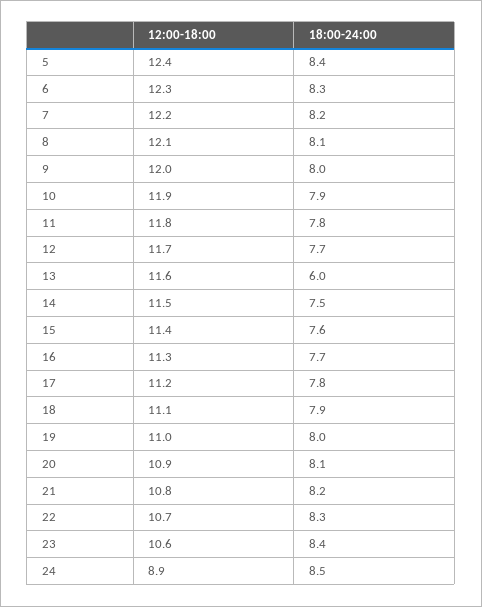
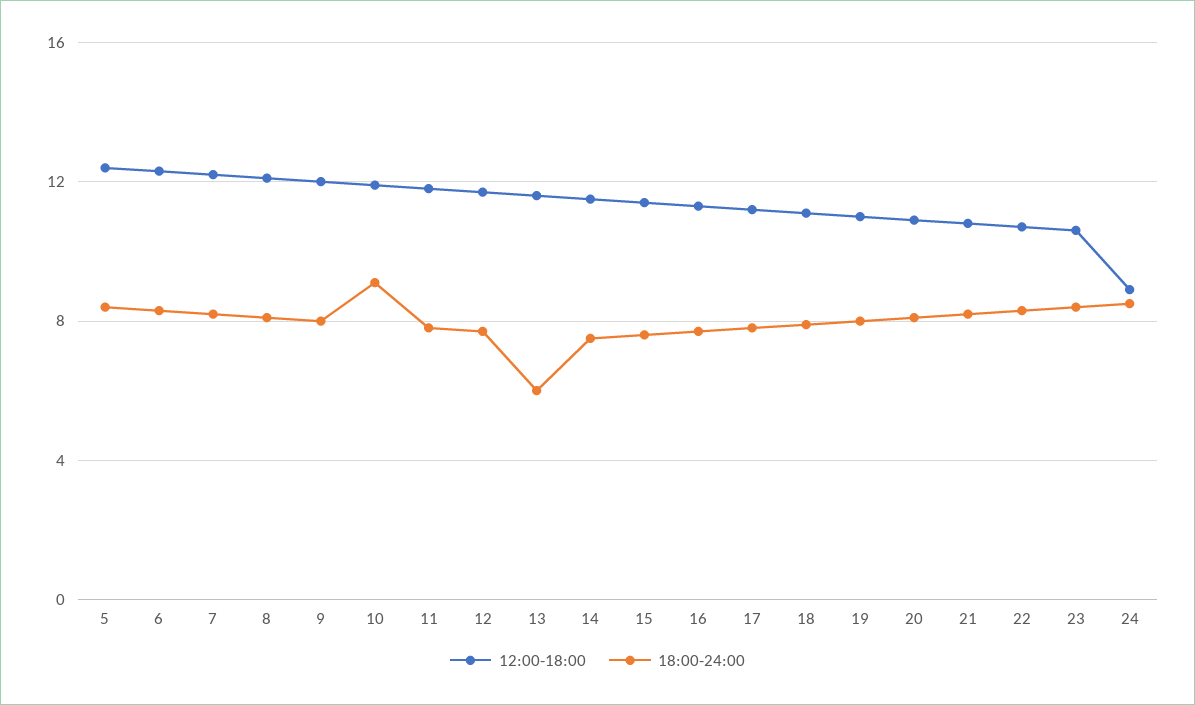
  {
    "12:00-18:00": {
      "5": 12.4,
      "6": 12.3,
      "7": 12.2,
      "8": 12.1,
      "9": 12,
      "10": 11.9,
      "11": 11.8,
      "12": 11.7,
      "13": 11.6,
      "14": 11.5,
      "15": 11.4,
      "16": 11.3,
      "17": 11.2,
      "18": 11.1,
      "19": 11,
      "20": 10.9,
      "21": 10.8,
      "22": 10.7,
      "23": 10.6,
      "24": 8.9
    },
    "18:00-24:00": {
      "5": 8.4,
      "6": 8.3,
      "7": 8.2,
      "8": 8.1,
      "9": 8,
-     "10": 7.9,
+     "10": 9,
      "11": 7.8,
      "12": 7.7,
      "13": 6,
      "14": 7.5,
      "15": 7.6,
      "16": 7.7,
      "17": 7.8,
      "18": 7.9,
      "19": 8,
      "20": 8.1,
      "21": 8.2,
      "22": 8.3,
      "23": 8.4,
      "24": 8.5
    }
  }

